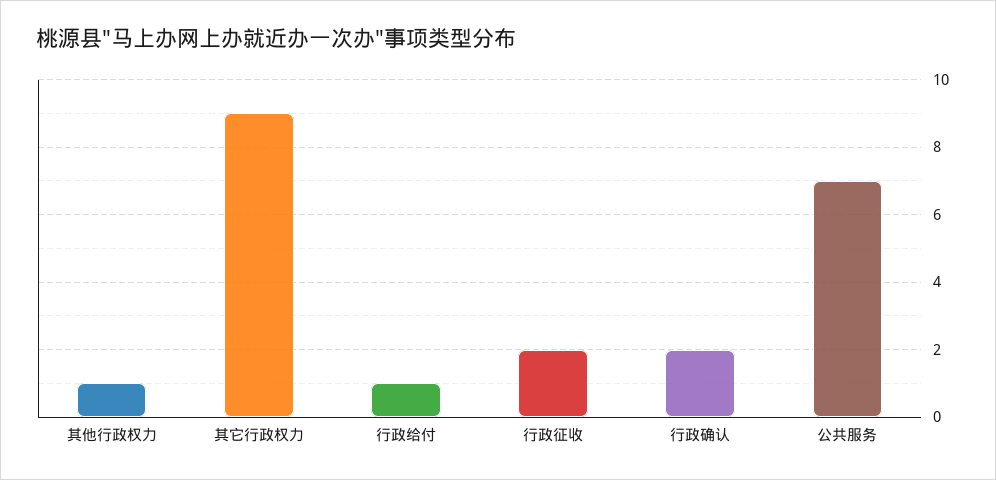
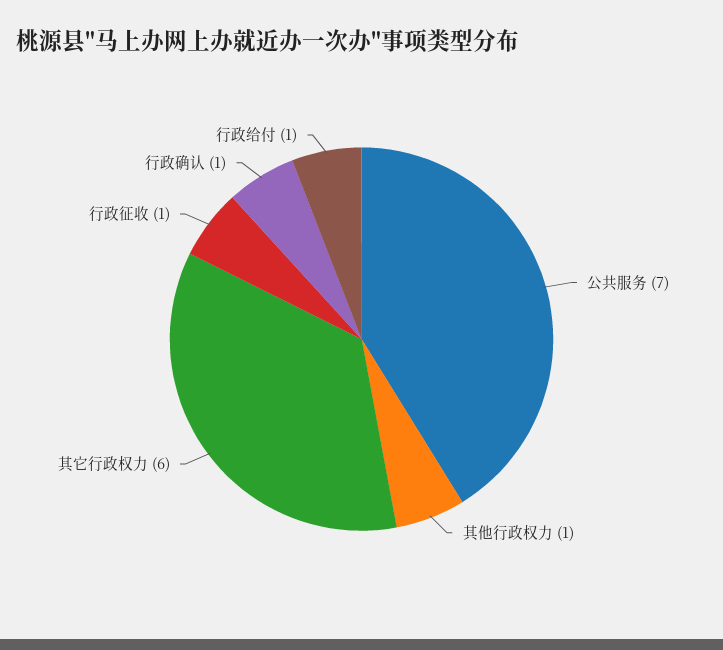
  {
    "其他行政权力": 1,
-   "其它行政权力": 9,
+   "其它行政权力": 6,
    "行政给付": 1,
-   "行政征收": 2,
+   "行政征收": 1,
-   "行政确认": 2,
+   "行政确认": 1,
    "公共服务": 7
  }

